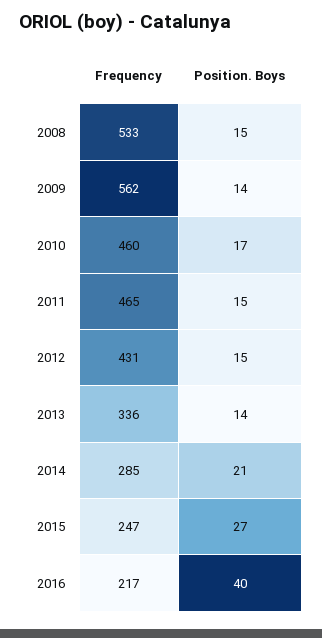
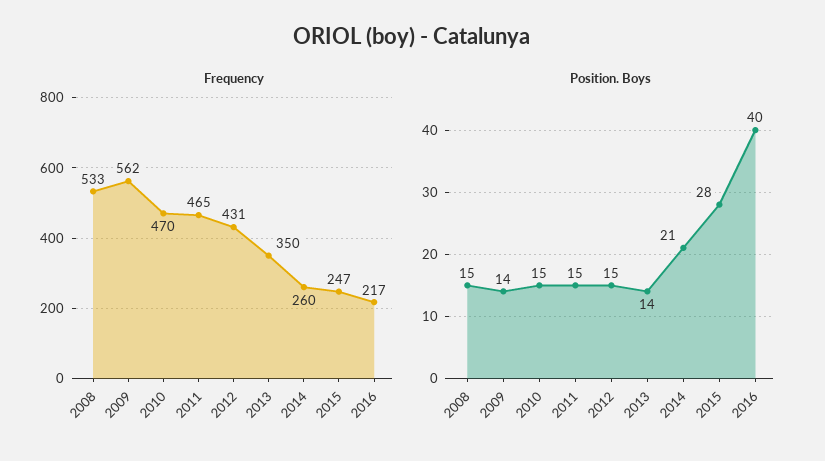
  {
    "Frequency": {
      "2008": 533,
      "2009": 562,
-     "2010": 460,
+     "2010": 470,
      "2011": 465,
      "2012": 431,
-     "2013": 336,
+     "2013": 350,
-     "2014": 285,
+     "2014": 260,
      "2015": 247,
      "2016": 217
    },
    "Position. Boys": {
      "2008": 15,
      "2009": 14,
-     "2010": 17,
+     "2010": 15,
      "2011": 15,
      "2012": 15,
      "2013": 14,
      "2014": 21,
-     "2015": 27,
+     "2015": 28,
      "2016": 40
    }
  }

